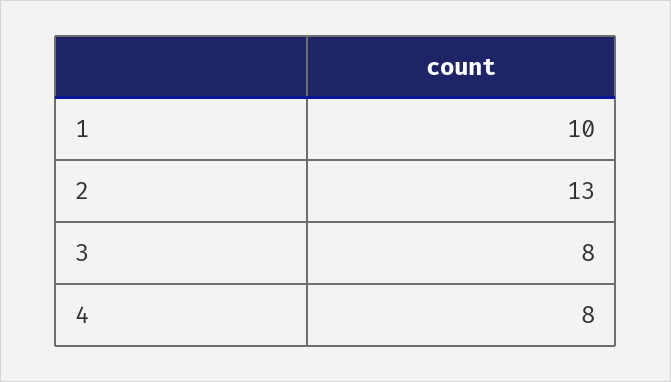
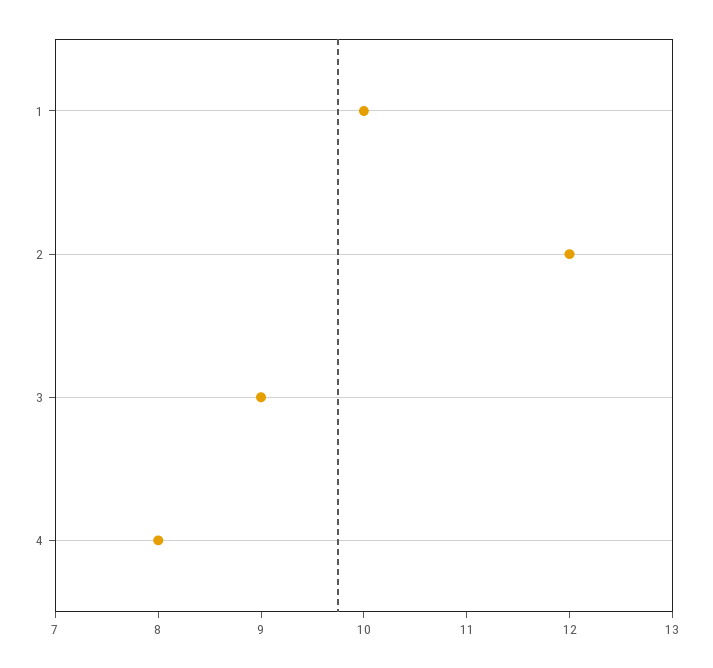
  {
    "1": 10,
-   "2": 13,
+   "2": 12,
-   "3": 8,
+   "3": 9,
    "4": 8
  }

